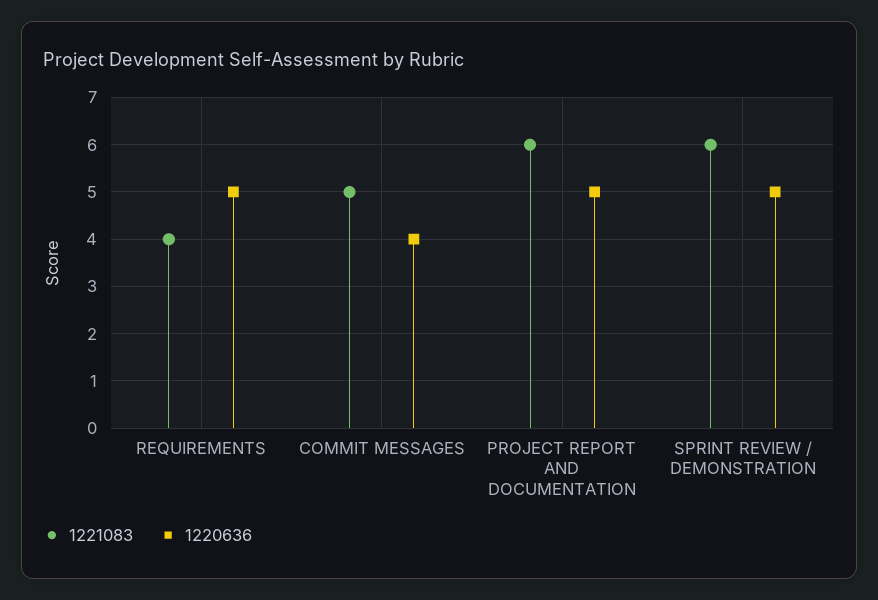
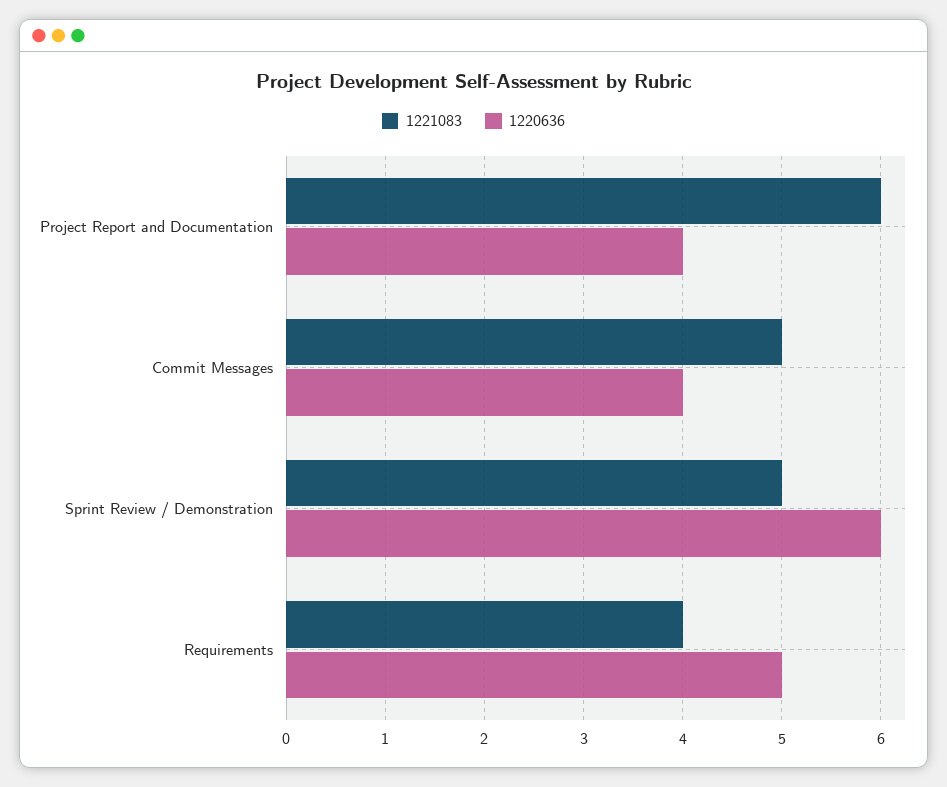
  {
    "1221083": {
      "REQUIREMENTS": 4,
      "COMMIT MESSAGES": 5,
      "PROJECT REPORT AND DOCUMENTATION": 6,
-     "SPRINT REVIEW / DEMONSTRATION": 6
+     "SPRINT REVIEW / DEMONSTRATION": 5
    },
    "1220636": {
      "REQUIREMENTS": 5,
      "COMMIT MESSAGES": 4,
-     "PROJECT REPORT AND DOCUMENTATION": 5,
+     "PROJECT REPORT AND DOCUMENTATION": 4,
-     "SPRINT REVIEW / DEMONSTRATION": 5
+     "SPRINT REVIEW / DEMONSTRATION": 6
    }
  }

